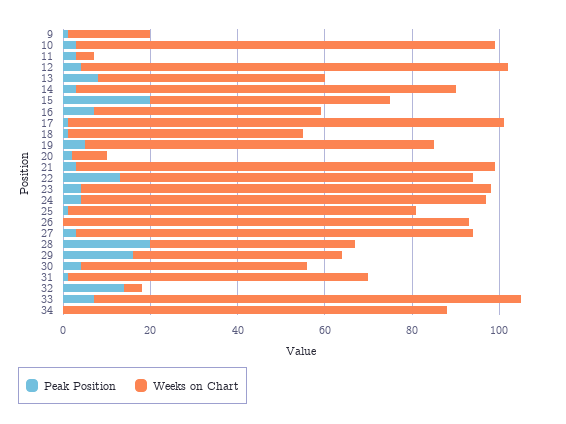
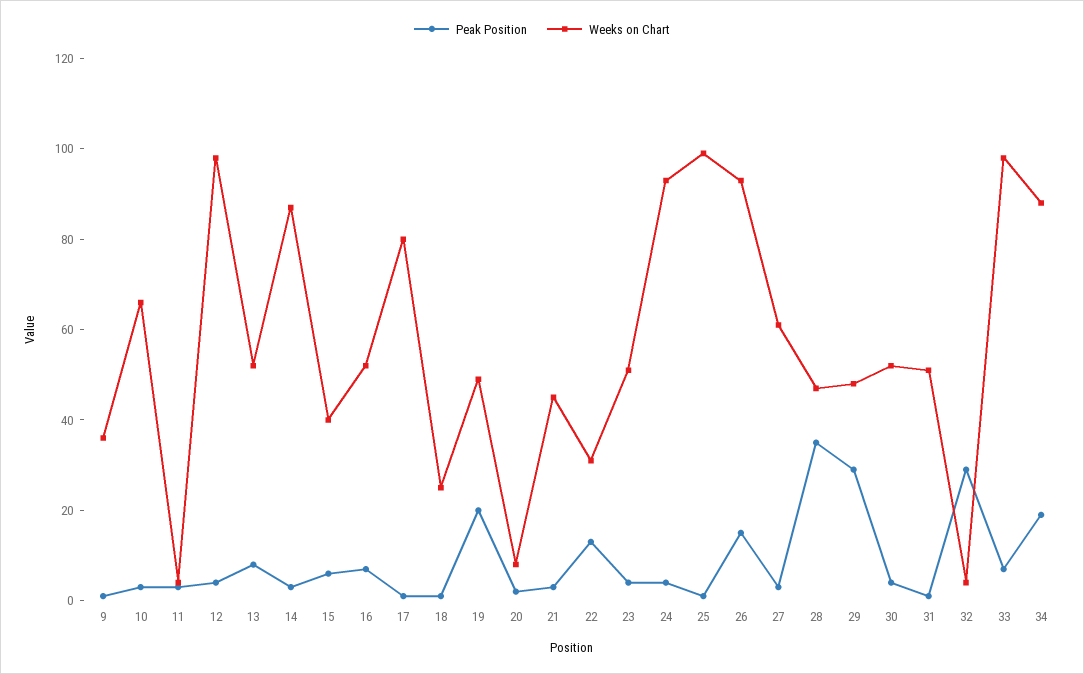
  {
    "Peak Position": {
      "9": 0,
      "10": 5,
      "11": 5,
      "12": 5,
      "13": 10,
      "14": 5,
-     "15": 20,
+     "15": 5,
      "16": 5,
      "17": 0,
      "18": 0,
-     "19": 5,
+     "19": 20,
      "20": 0,
      "21": 5,
      "22": 15,
      "23": 5,
      "24": 5,
      "25": 0,
-     "26": 0,
+     "26": 15,
      "27": 5,
-     "28": 20,
+     "28": 35,
-     "29": 15,
+     "29": 30,
      "30": 5,
      "31": 0,
-     "32": 15,
+     "32": 30,
      "33": 5,
-     "34": 0
+     "34": 20
    },
    "Weeks on Chart": {
-     "9": 20,
+     "9": 35,
-     "10": 95,
+     "10": 65,
      "11": 5,
      "12": 100,
      "13": 50,
      "14": 85,
-     "15": 55,
+     "15": 40,
      "16": 50,
-     "17": 100,
+     "17": 80,
-     "18": 55,
+     "18": 25,
-     "19": 80,
+     "19": 50,
      "20": 10,
-     "21": 95,
+     "21": 45,
-     "22": 80,
+     "22": 30,
-     "23": 95,
+     "23": 50,
      "24": 95,
-     "25": 80,
+     "25": 100,
      "26": 95,
-     "27": 90,
+     "27": 60,
      "28": 45,
      "29": 50,
      "30": 50,
-     "31": 70,
+     "31": 50,
      "32": 5,
      "33": 100,
      "34": 90
    }
  }

